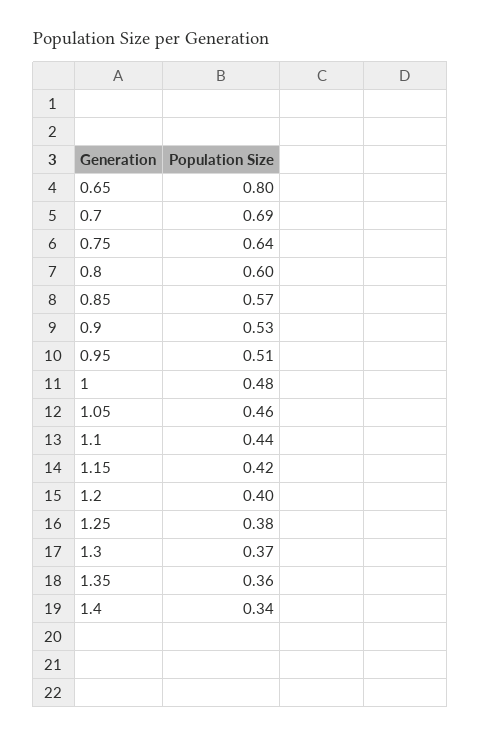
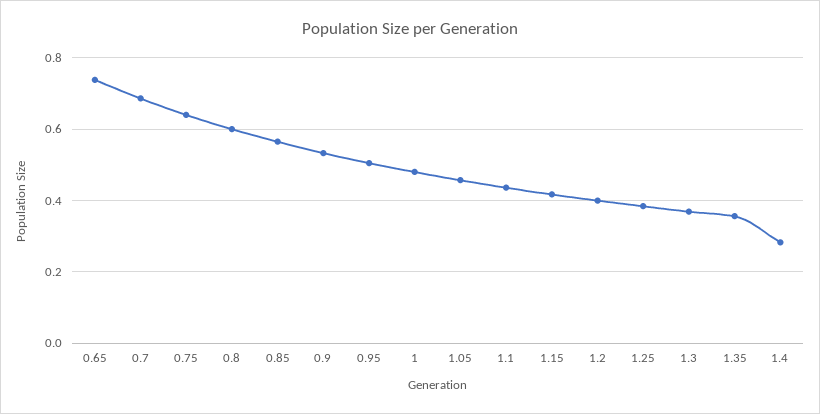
  {
-   "0.65": 0.8,
+   "0.65": 0.74,
    "0.7": 0.69,
    "0.75": 0.64,
    "0.8": 0.6,
    "0.85": 0.57,
    "0.9": 0.53,
    "0.95": 0.51,
    "1": 0.48,
    "1.05": 0.46,
    "1.1": 0.44,
    "1.15": 0.42,
    "1.2": 0.4,
    "1.25": 0.38,
    "1.3": 0.37,
    "1.35": 0.36,
-   "1.4": 0.34
+   "1.4": 0.28
  }

